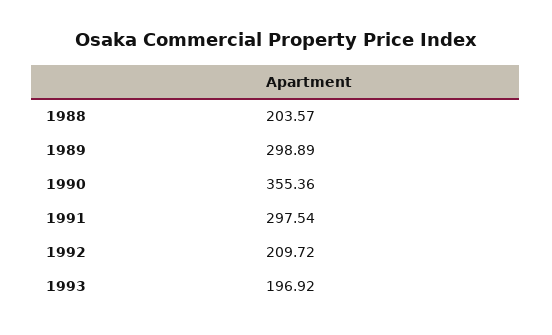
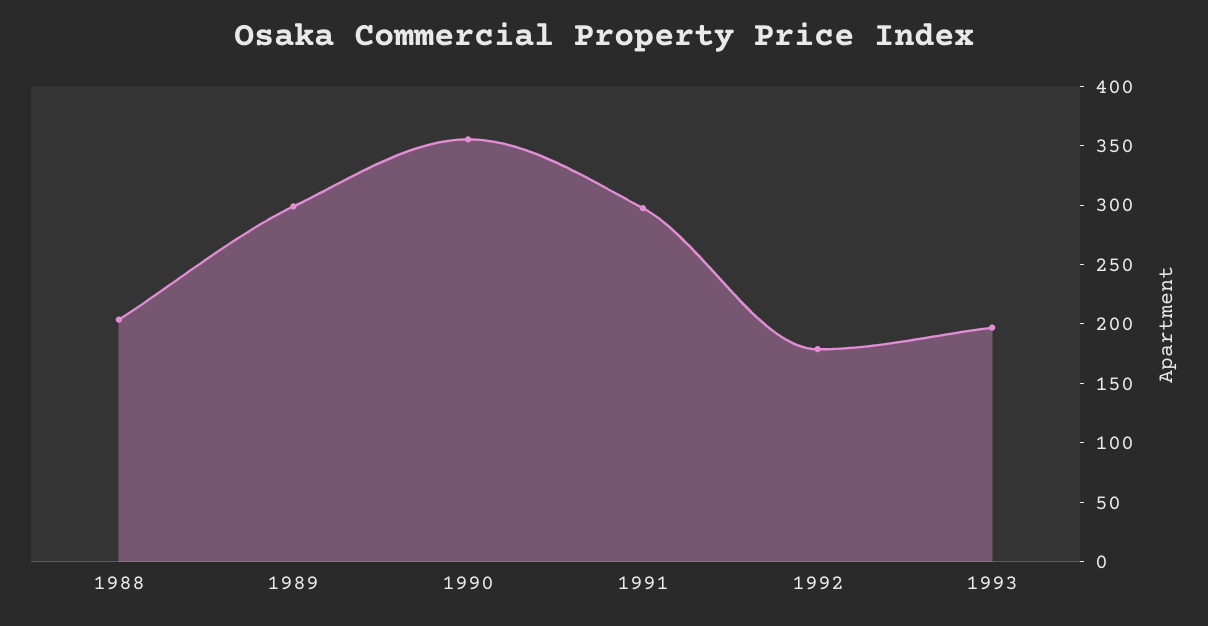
  {
    "1988": 203.57,
    "1989": 298.89,
    "1990": 355.36,
    "1991": 297.54,
-   "1992": 209.72,
+   "1992": 180,
    "1993": 196.92
  }

